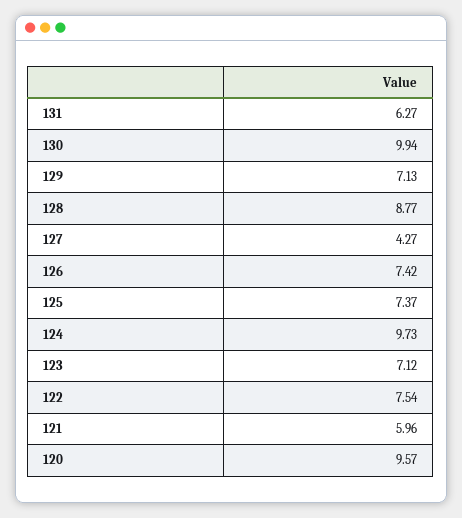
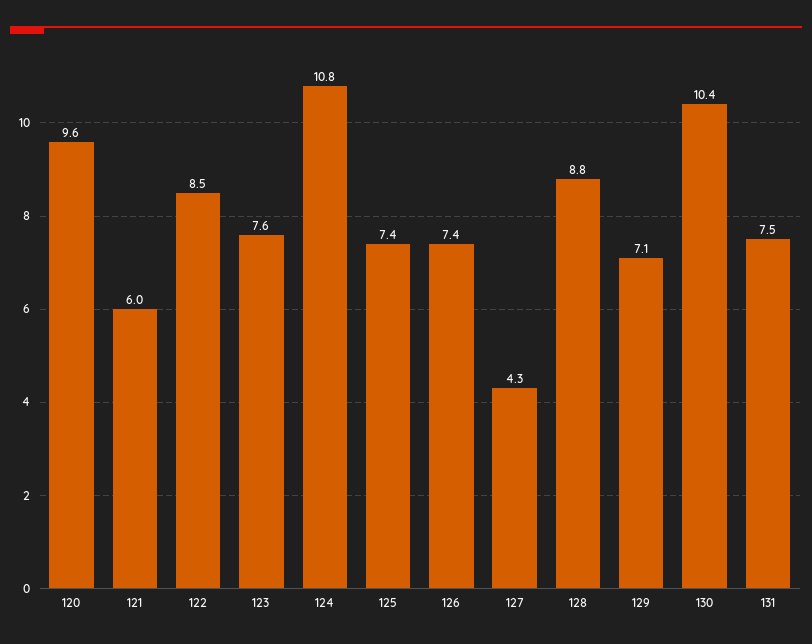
  {
-   "131": 6.27,
+   "131": 7.5,
-   "130": 9.94,
+   "130": 10.4,
    "129": 7.13,
    "128": 8.77,
    "127": 4.27,
    "126": 7.42,
    "125": 7.37,
-   "124": 9.73,
+   "124": 10.8,
-   "123": 7.12,
+   "123": 7.6,
-   "122": 7.54,
+   "122": 8.5,
    "121": 5.96,
    "120": 9.57
  }

